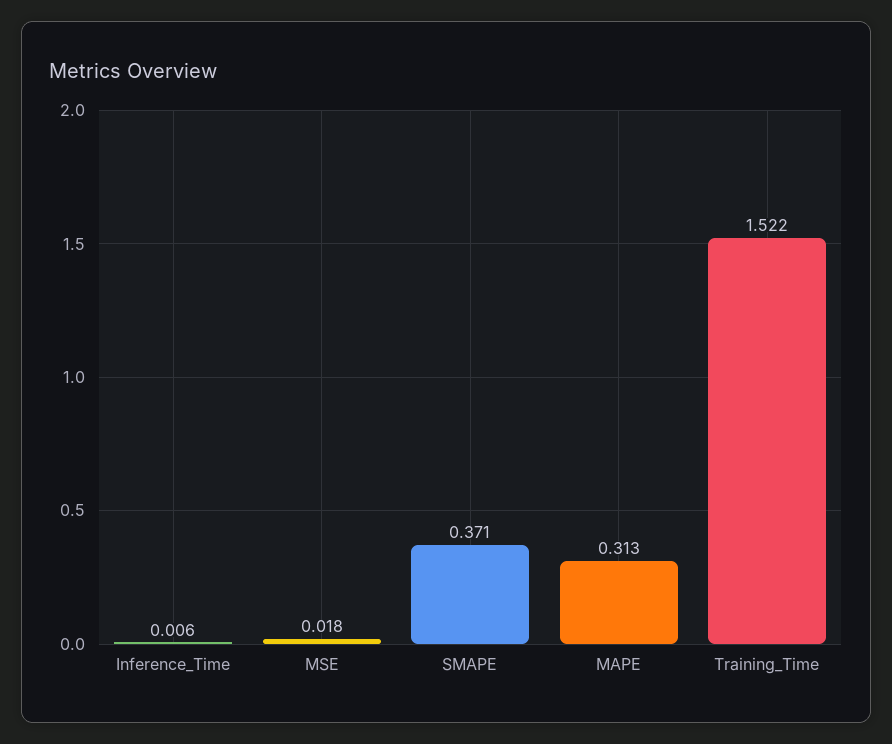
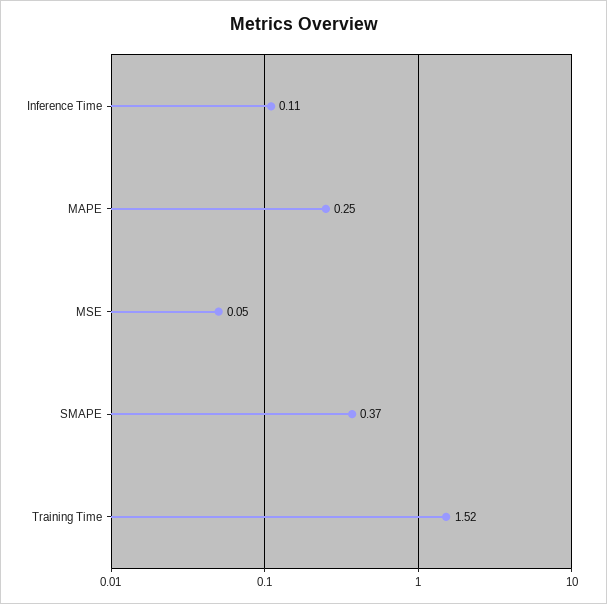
  {
-   "Inference_Time": 0.006,
+   "Inference_Time": 0.11,
-   "MSE": 0.018,
+   "MSE": 0.05,
    "SMAPE": 0.371,
-   "MAPE": 0.313,
+   "MAPE": 0.25,
    "Training_Time": 1.522
  }

